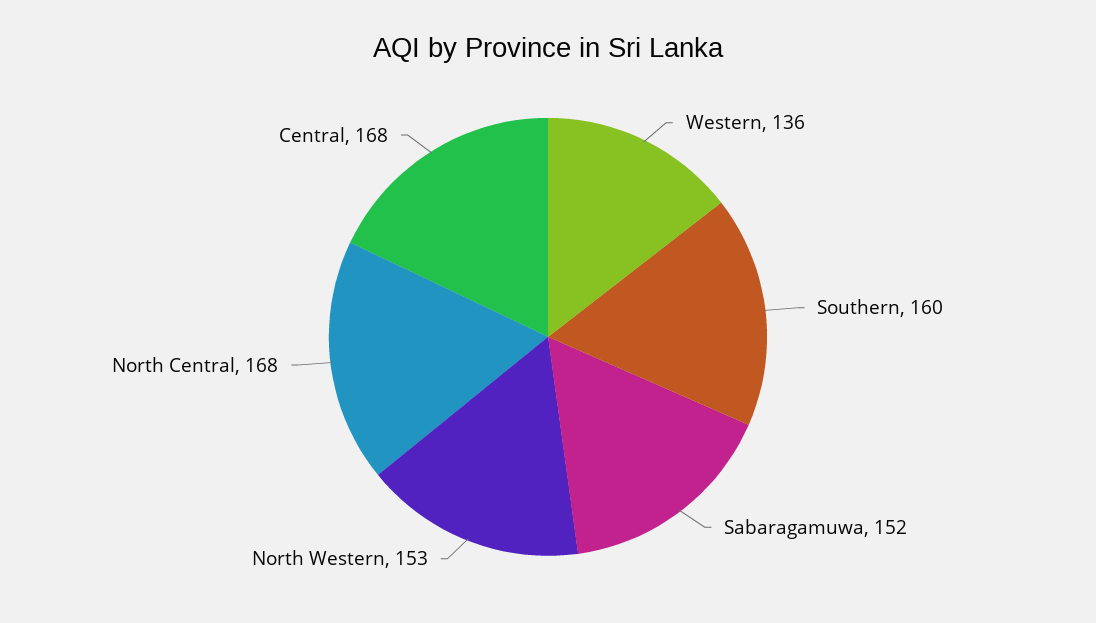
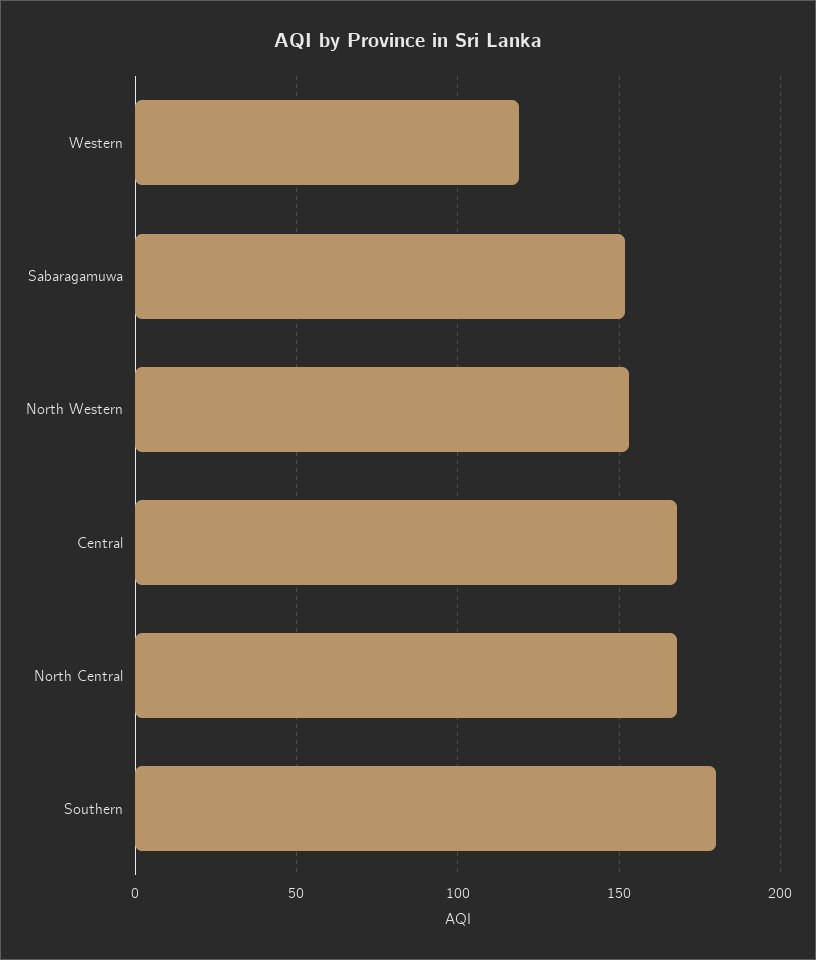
  {
-   "Western": 136,
+   "Western": 120,
-   "Southern": 160,
+   "Southern": 180,
    "Sabaragamuwa": 152,
    "North Western": 153,
    "North Central": 168,
    "Central": 168
  }

